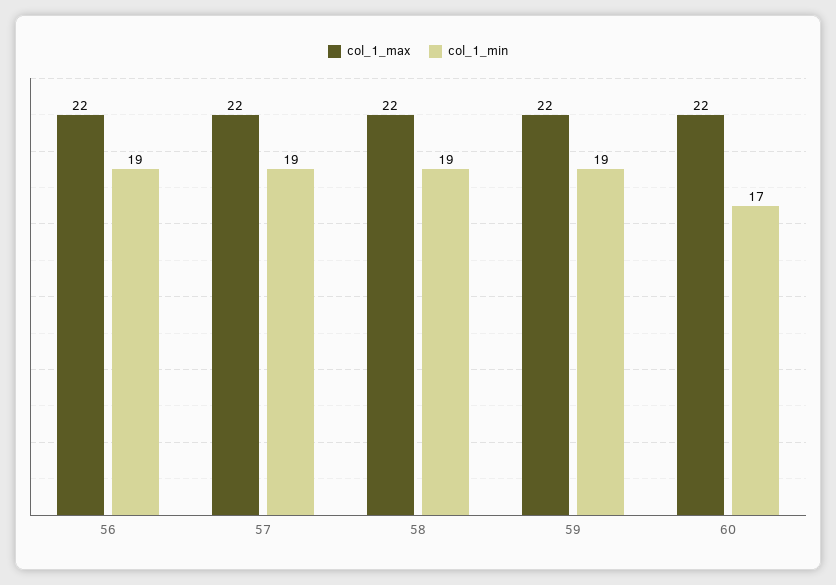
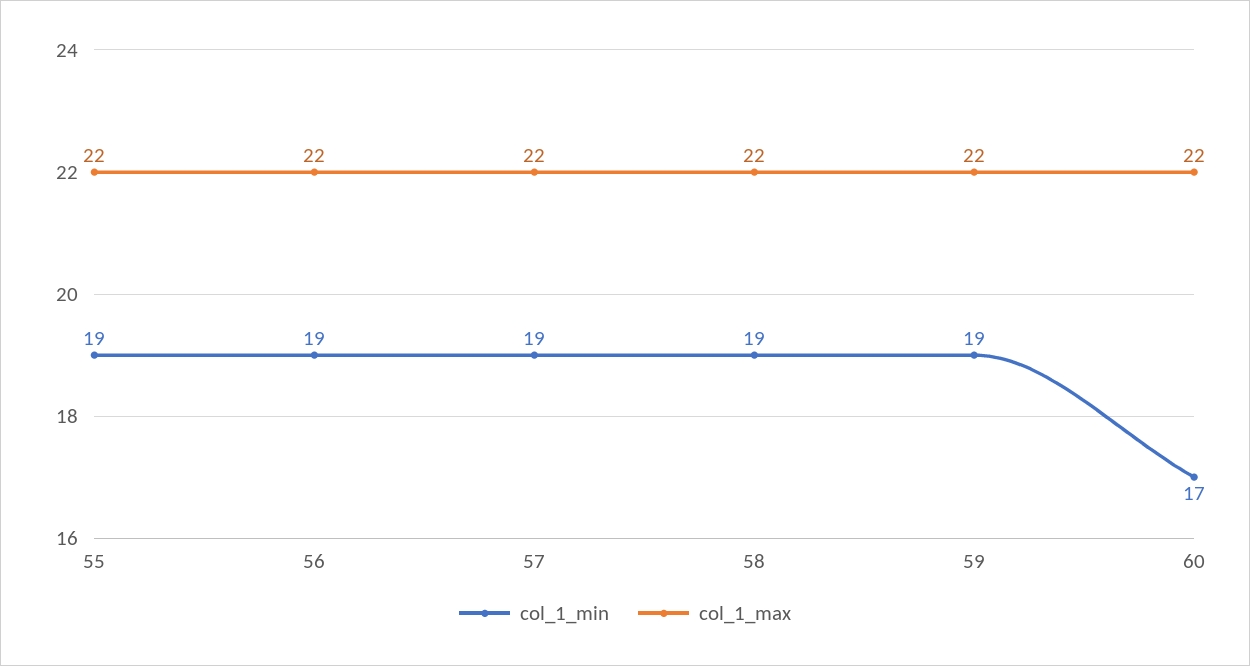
  {
    "col_1_max": {
      "56": 22,
      "57": 22,
      "58": 22,
      "59": 22,
-     "60": 22
+     "60": 22,
+     "55": 22
    },
    "col_1_min": {
      "56": 19,
      "57": 19,
      "58": 19,
      "59": 19,
-     "60": 17
+     "60": 17,
+     "55": 19
    }
  }

